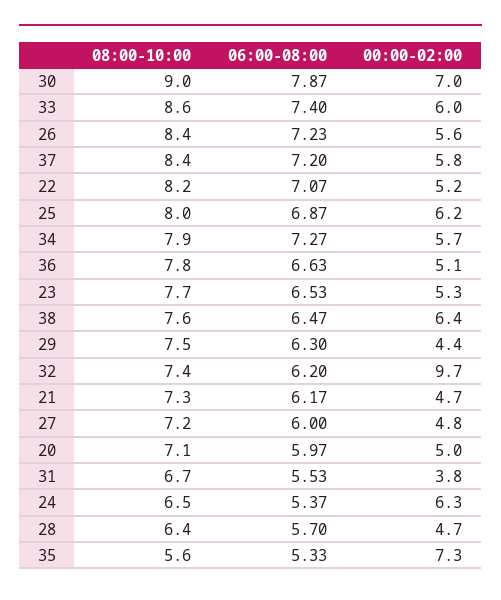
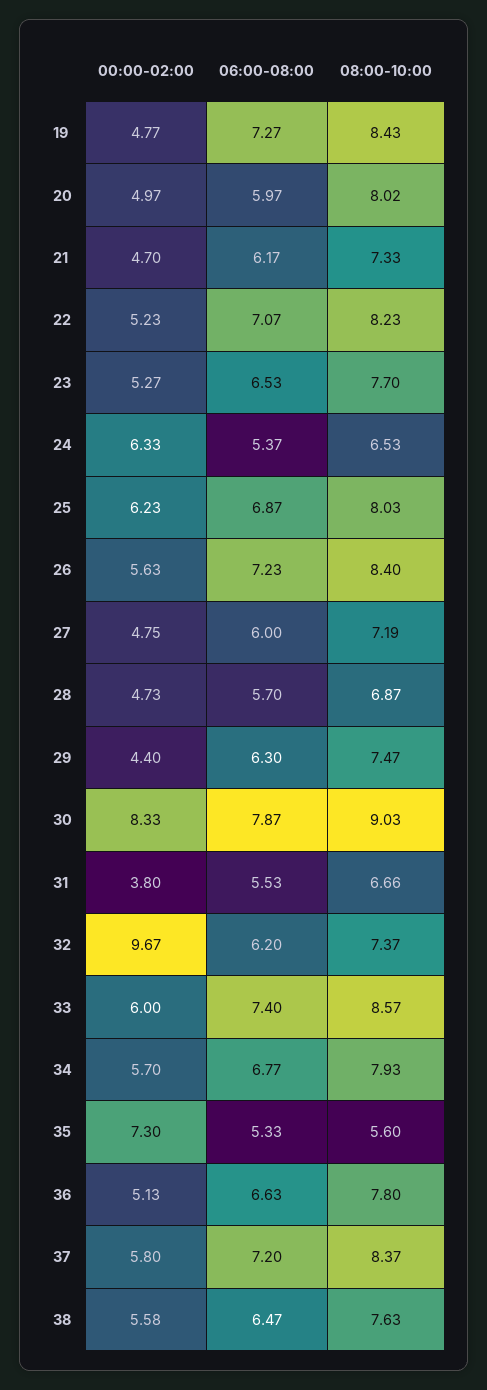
  {
    "08:00-10:00": {
      "30": 9.03,
      "33": 8.57,
      "26": 8.4,
      "37": 8.37,
      "22": 8.23,
      "25": 8.03,
      "34": 7.93,
      "36": 7.8,
      "23": 7.7,
      "38": 7.63,
      "29": 7.47,
      "32": 7.37,
      "21": 7.33,
      "27": 7.19,
-     "20": 7.1,
+     "20": 8.02,
      "31": 6.66,
      "24": 6.53,
-     "28": 6.4,
+     "28": 6.87,
-     "35": 5.6
+     "35": 5.6,
+     "19": 8.43
    },
    "06:00-08:00": {
      "30": 7.87,
      "33": 7.4,
      "26": 7.23,
      "37": 7.2,
      "22": 7.07,
      "25": 6.87,
-     "34": 7.27,
+     "34": 6.77,
      "36": 6.63,
      "23": 6.53,
      "38": 6.47,
      "29": 6.3,
      "32": 6.2,
      "21": 6.17,
      "27": 6,
      "20": 5.97,
      "31": 5.53,
      "24": 5.37,
      "28": 5.7,
-     "35": 5.33
+     "35": 5.33,
+     "19": 7.27
    },
    "00:00-02:00": {
-     "30": 7,
+     "30": 8.33,
      "33": 6,
      "26": 5.63,
      "37": 5.8,
      "22": 5.23,
      "25": 6.23,
      "34": 5.7,
      "36": 5.13,
      "23": 5.27,
-     "38": 6.4,
+     "38": 5.58,
      "29": 4.4,
      "32": 9.67,
      "21": 4.7,
      "27": 4.75,
      "20": 4.97,
      "31": 3.8,
      "24": 6.33,
      "28": 4.73,
-     "35": 7.3
+     "35": 7.3,
+     "19": 4.77
    }
  }

